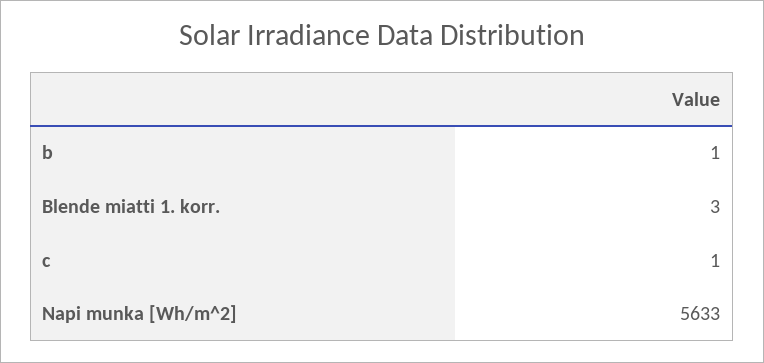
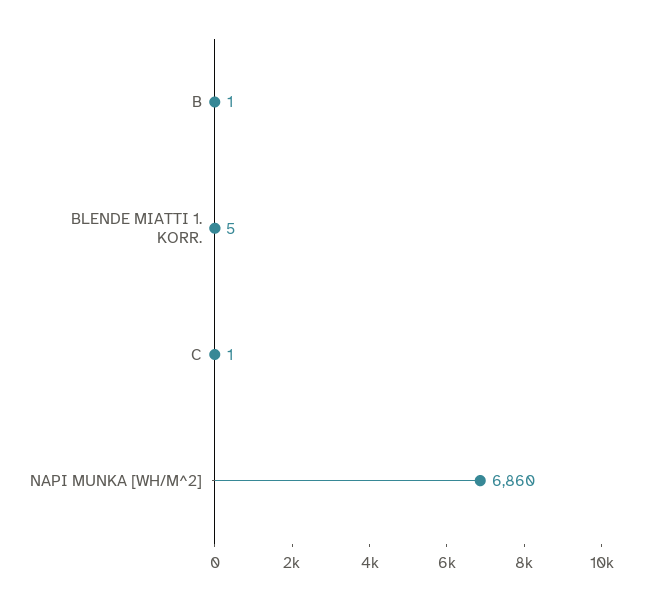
  {
    "b": 1,
-   "Blende miatti 1. korr.": 3,
+   "Blende miatti 1. korr.": 5,
    "c": 1,
-   "Napi munka [Wh/m^2]": 5633
+   "Napi munka [Wh/m^2]": 6860
  }

